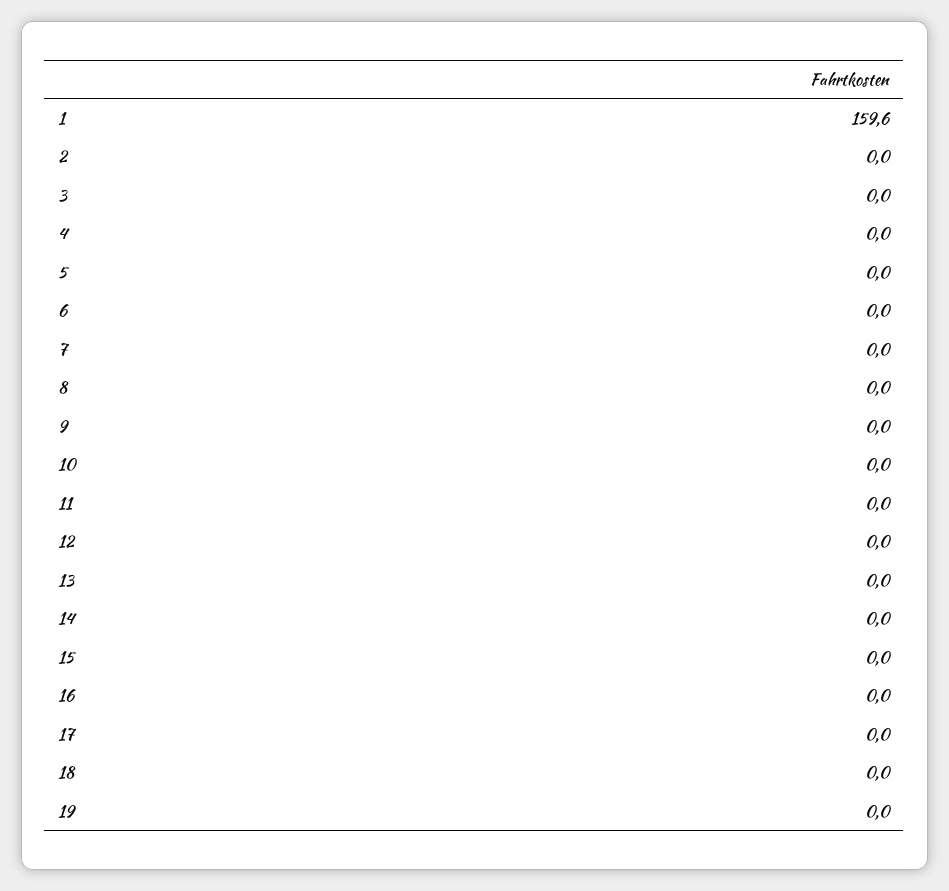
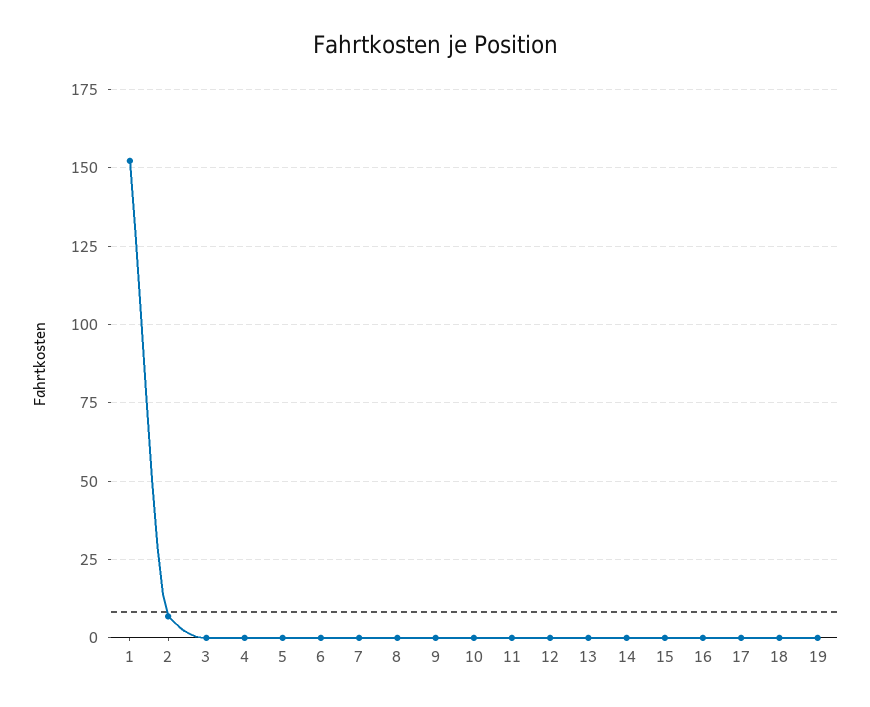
  {
-   "1": 159.6,
+   "1": 152.5,
-   "2": 0,
+   "2": 7.5,
    "3": 0,
    "4": 0,
    "5": 0,
    "6": 0,
    "7": 0,
    "8": 0,
    "9": 0,
    "10": 0,
    "11": 0,
    "12": 0,
    "13": 0,
    "14": 0,
    "15": 0,
    "16": 0,
    "17": 0,
    "18": 0,
    "19": 0
  }

